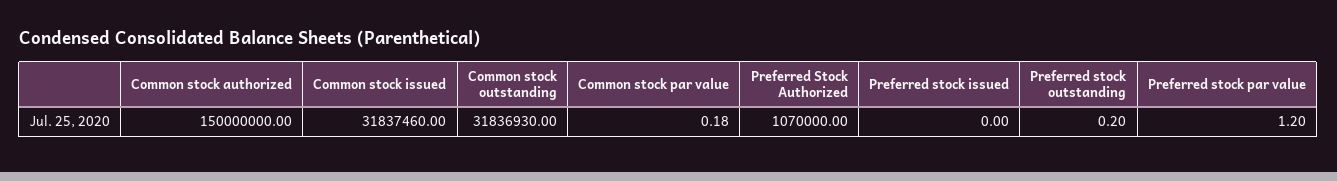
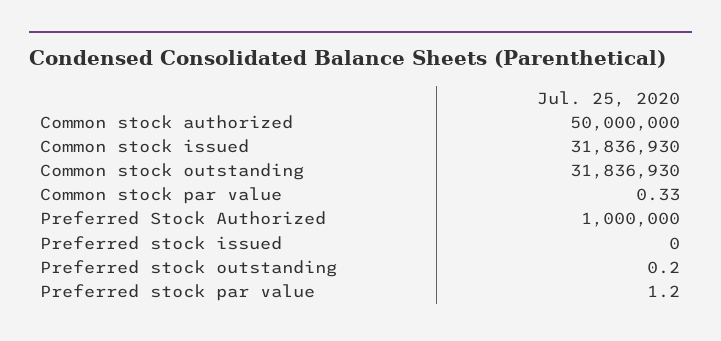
  {
-   "Common stock authorized": 150000000,
+   "Common stock authorized": 50000000,
-   "Common stock issued": 31837460,
+   "Common stock issued": 31836930,
    "Common stock outstanding": 31836930,
-   "Common stock par value": 0.18,
+   "Common stock par value": 0.33,
-   "Preferred Stock Authorized": 1070000,
+   "Preferred Stock Authorized": 1000000,
    "Preferred stock issued": 0,
    "Preferred stock outstanding": 0.2,
    "Preferred stock par value": 1.2
  }

